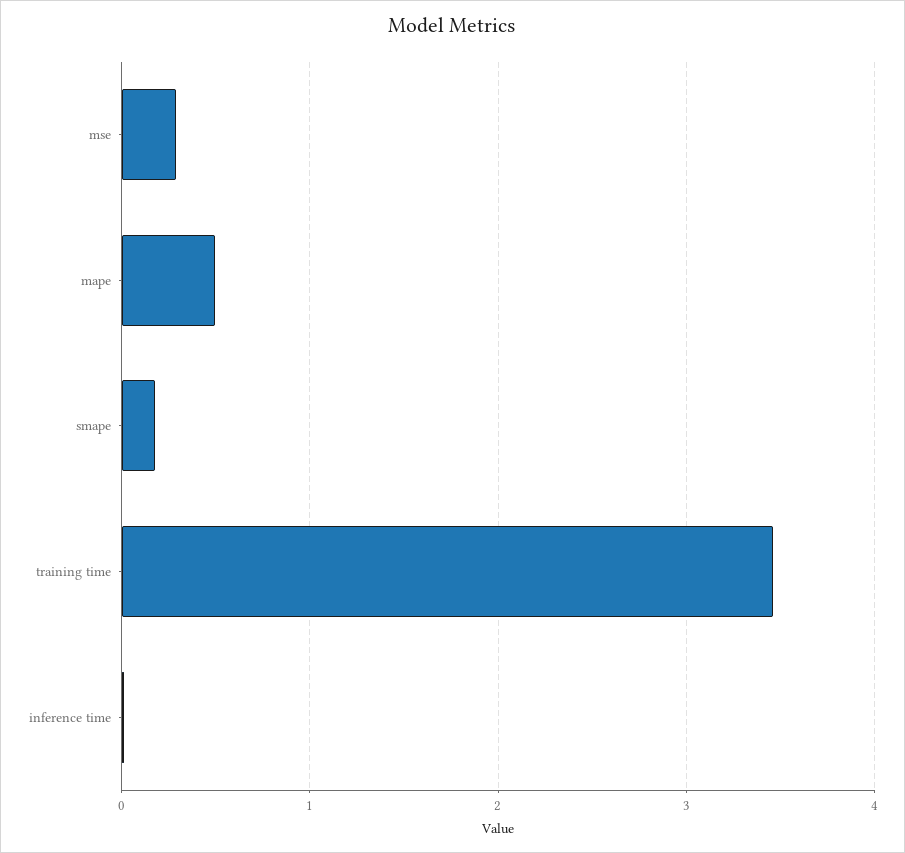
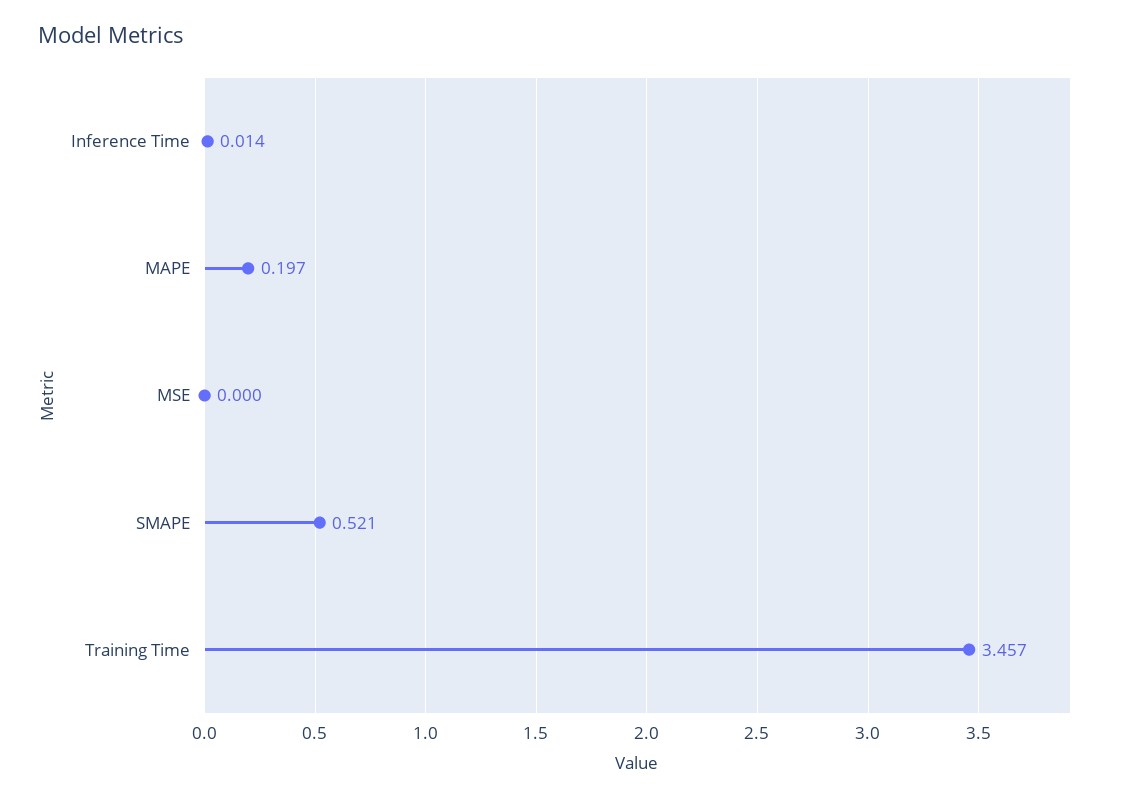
  {
-   "mse": 0.3,
+   "mse": 0,
-   "mape": 0.5,
+   "mape": 0.197,
-   "smape": 0.2,
+   "smape": 0.521,
    "training time": 3.457,
    "inference time": 0.014
  }

